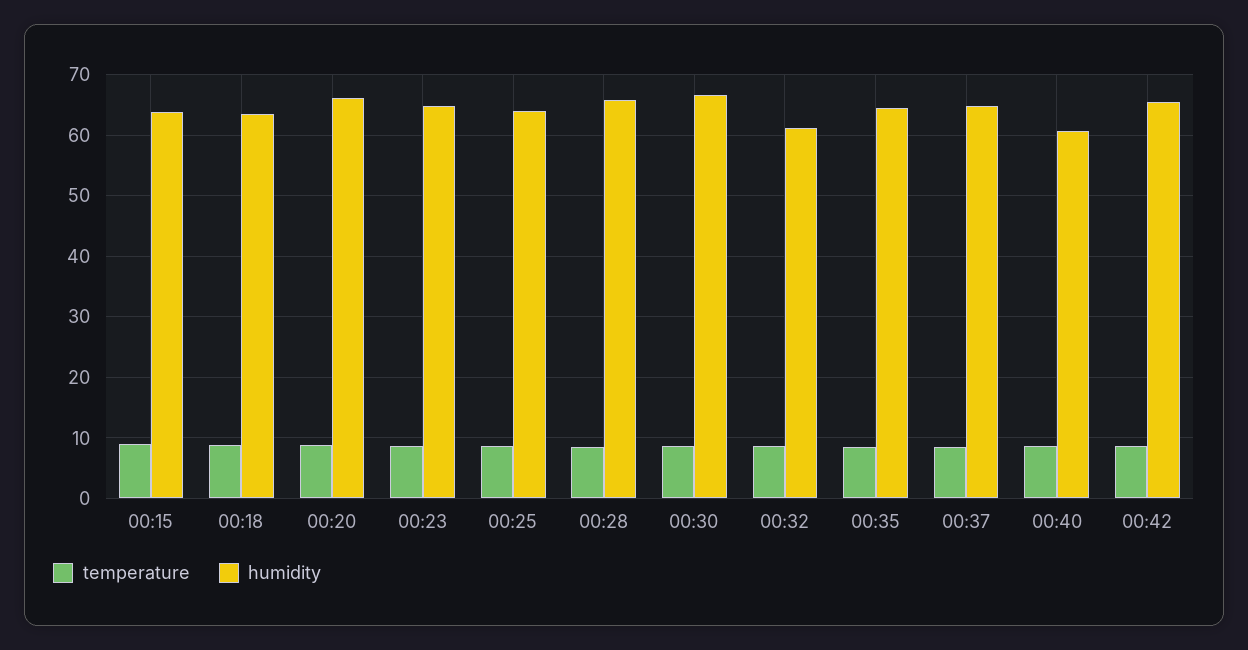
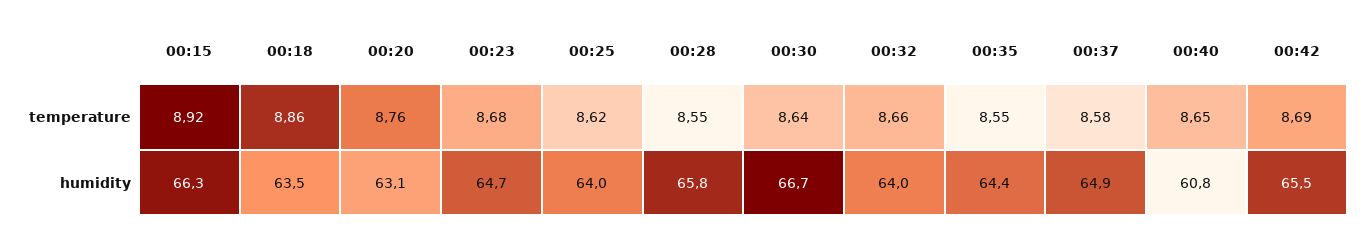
  {
    "temperature": {
      "00:15": 8.92,
      "00:18": 8.86,
      "00:20": 8.76,
      "00:23": 8.68,
      "00:25": 8.62,
      "00:28": 8.55,
      "00:30": 8.64,
      "00:32": 8.66,
      "00:35": 8.55,
      "00:37": 8.58,
      "00:40": 8.65,
      "00:42": 8.69
    },
    "humidity": {
-     "00:15": 64,
+     "00:15": 66.3,
      "00:18": 63.5,
-     "00:20": 66,
+     "00:20": 63.1,
      "00:23": 64.7,
      "00:25": 64,
      "00:28": 65.8,
      "00:30": 66.7,
-     "00:32": 61,
+     "00:32": 64,
      "00:35": 64.4,
      "00:37": 64.9,
      "00:40": 60.8,
      "00:42": 65.5
    }
  }

